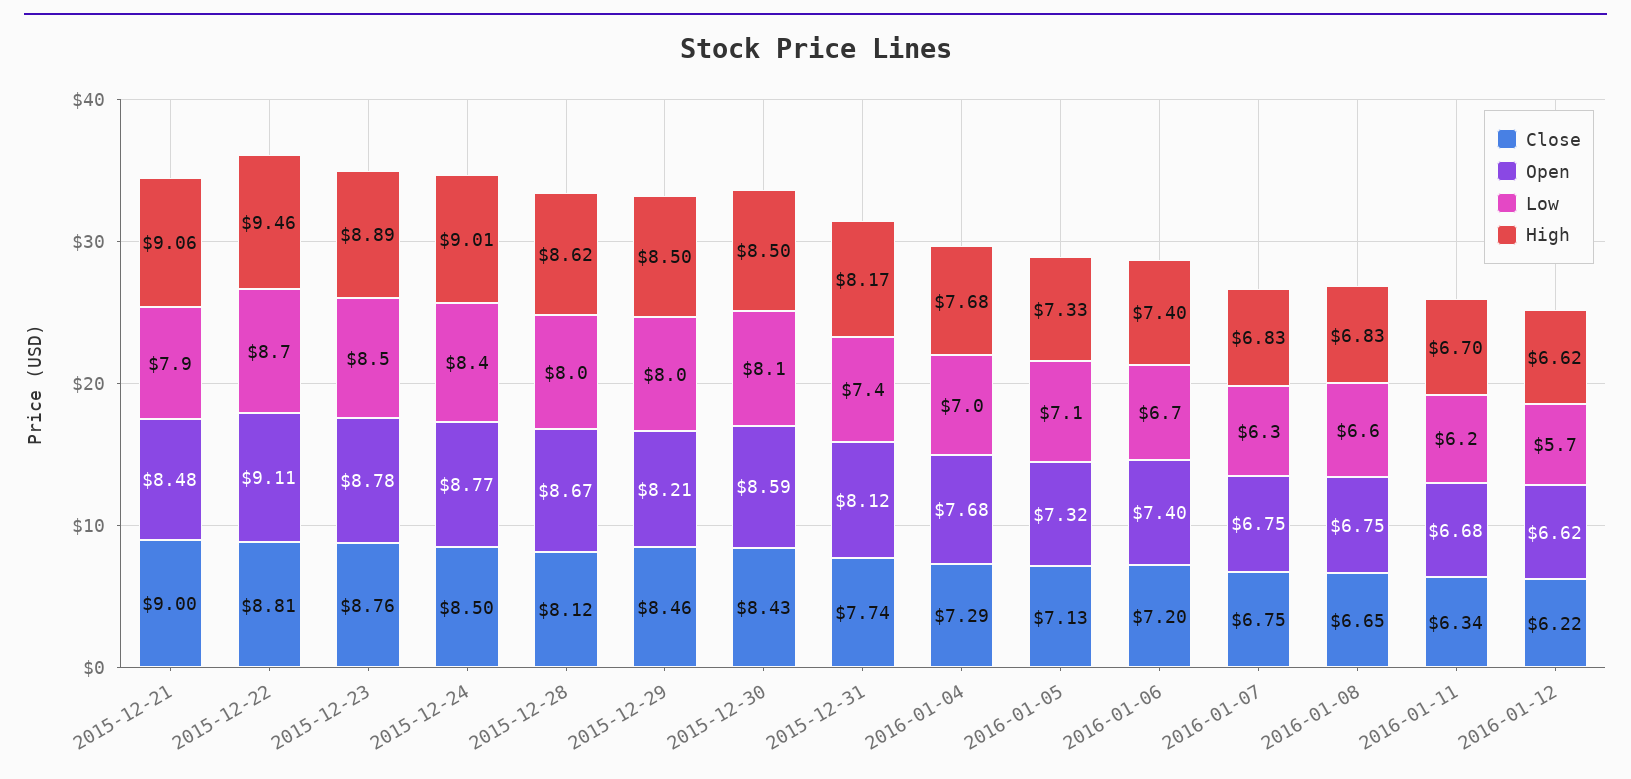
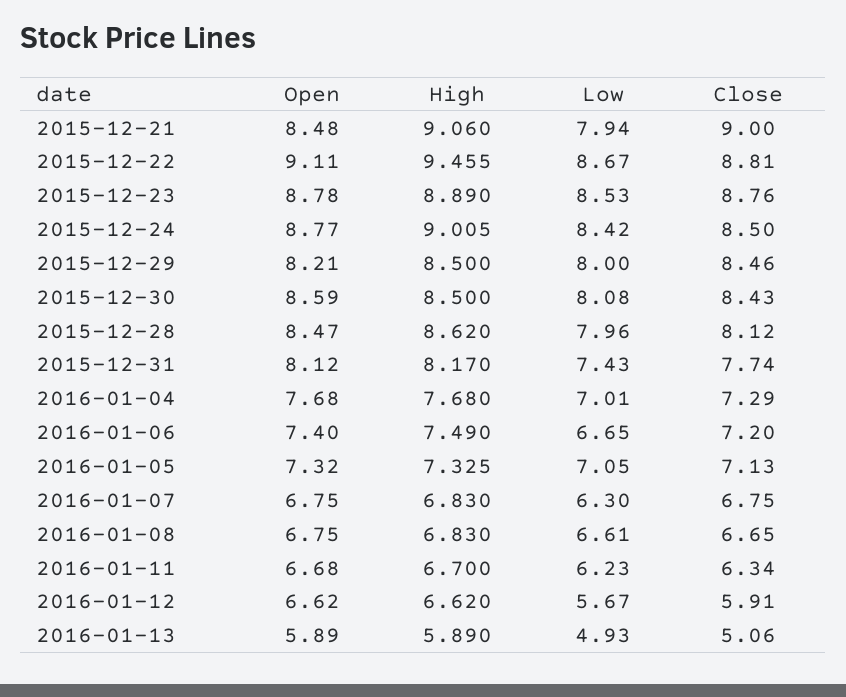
  {
    "Close": {
      "2015-12-21": 9,
      "2015-12-22": 8.81,
      "2015-12-23": 8.76,
      "2015-12-24": 8.5,
      "2015-12-28": 8.12,
      "2015-12-29": 8.46,
      "2015-12-30": 8.43,
      "2015-12-31": 7.74,
      "2016-01-04": 7.29,
      "2016-01-05": 7.13,
      "2016-01-06": 7.2,
      "2016-01-07": 6.75,
      "2016-01-08": 6.65,
      "2016-01-11": 6.34,
-     "2016-01-12": 6.22
+     "2016-01-12": 5.91,
+     "2016-01-13": 5.06
    },
    "Open": {
      "2015-12-21": 8.48,
      "2015-12-22": 9.11,
      "2015-12-23": 8.78,
      "2015-12-24": 8.77,
-     "2015-12-28": 8.67,
+     "2015-12-28": 8.47,
      "2015-12-29": 8.21,
      "2015-12-30": 8.59,
      "2015-12-31": 8.12,
      "2016-01-04": 7.68,
      "2016-01-05": 7.32,
      "2016-01-06": 7.4,
      "2016-01-07": 6.75,
      "2016-01-08": 6.75,
      "2016-01-11": 6.68,
-     "2016-01-12": 6.62
+     "2016-01-12": 6.62,
+     "2016-01-13": 5.89
    },
    "Low": {
      "2015-12-21": 7.94,
      "2015-12-22": 8.67,
      "2015-12-23": 8.53,
      "2015-12-24": 8.42,
      "2015-12-28": 7.96,
      "2015-12-29": 8,
      "2015-12-30": 8.08,
      "2015-12-31": 7.43,
      "2016-01-04": 7.01,
      "2016-01-05": 7.05,
      "2016-01-06": 6.65,
      "2016-01-07": 6.3,
      "2016-01-08": 6.61,
      "2016-01-11": 6.23,
-     "2016-01-12": 5.67
+     "2016-01-12": 5.67,
+     "2016-01-13": 4.93
    },
    "High": {
      "2015-12-21": 9.06,
      "2015-12-22": 9.455,
      "2015-12-23": 8.89,
      "2015-12-24": 9.005,
      "2015-12-28": 8.62,
      "2015-12-29": 8.5,
      "2015-12-30": 8.5,
      "2015-12-31": 8.17,
      "2016-01-04": 7.68,
      "2016-01-05": 7.325,
-     "2016-01-06": 7.4,
+     "2016-01-06": 7.49,
      "2016-01-07": 6.83,
      "2016-01-08": 6.83,
      "2016-01-11": 6.7,
-     "2016-01-12": 6.62
+     "2016-01-12": 6.62,
+     "2016-01-13": 5.89
    }
  }

